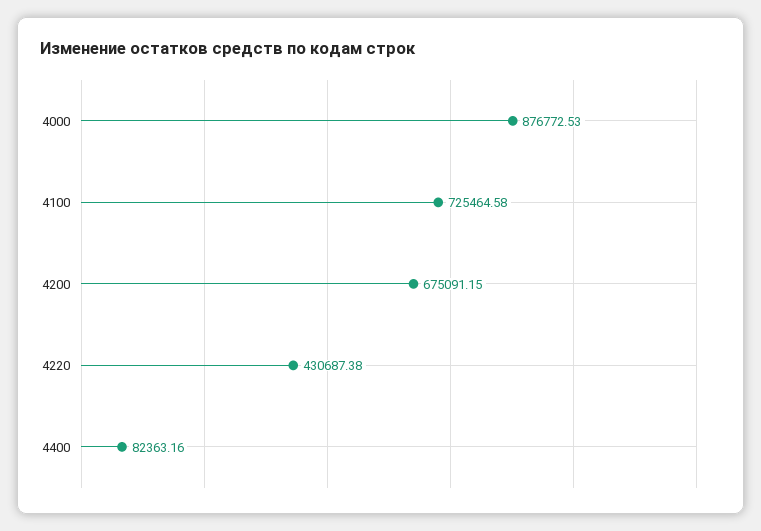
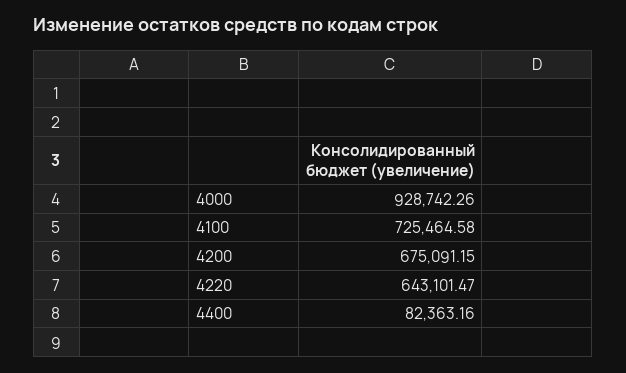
  {
-   "4000": 876772.53,
+   "4000": 928742.26,
    "4100": 725464.58,
    "4200": 675091.15,
-   "4220": 430687.38,
+   "4220": 643101.47,
    "4400": 82363.16
  }

